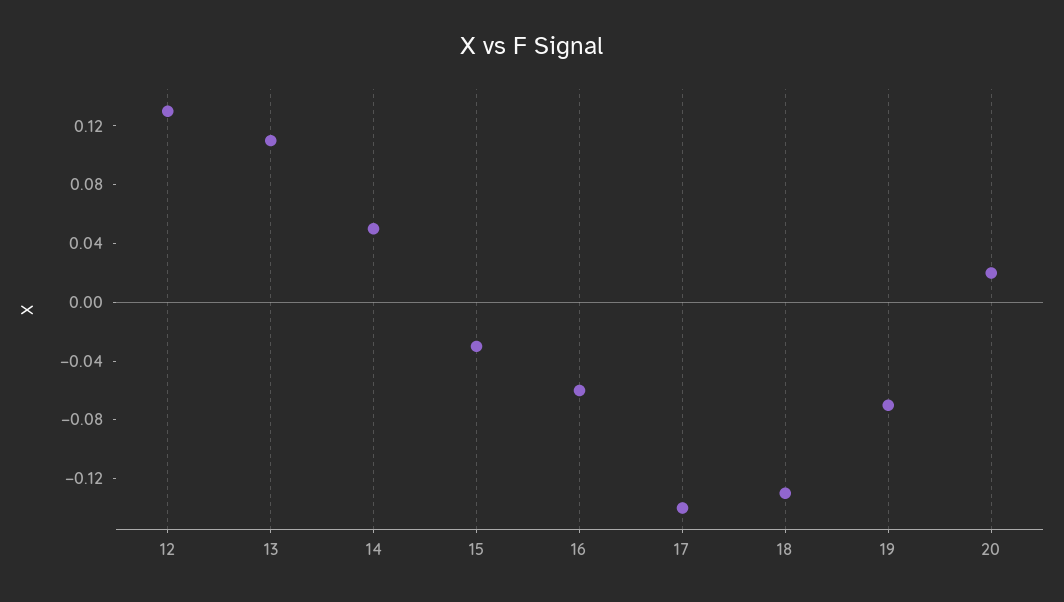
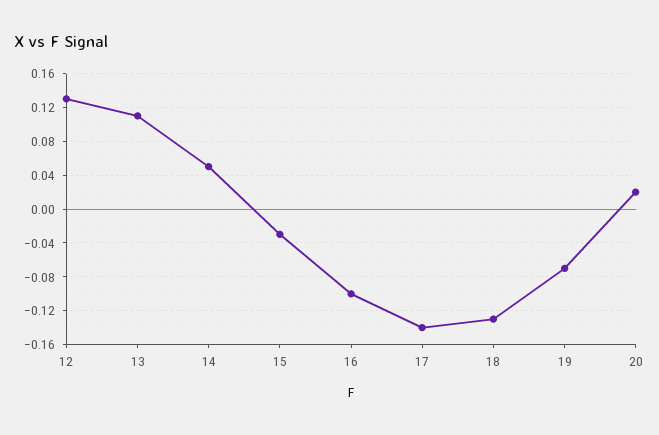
  {
    "12": 0.13,
    "13": 0.11,
    "14": 0.05,
    "15": -0.03,
-   "16": -0.06,
+   "16": -0.1,
    "17": -0.14,
    "18": -0.13,
    "19": -0.07,
    "20": 0.02
  }

